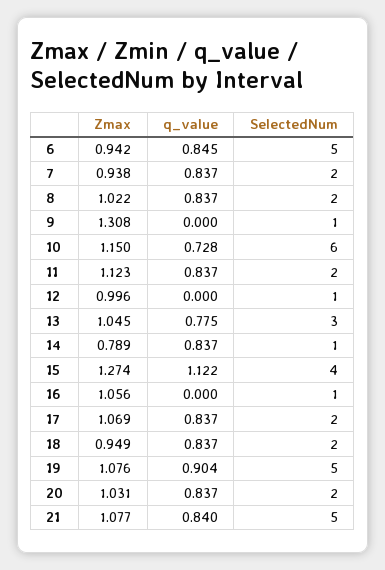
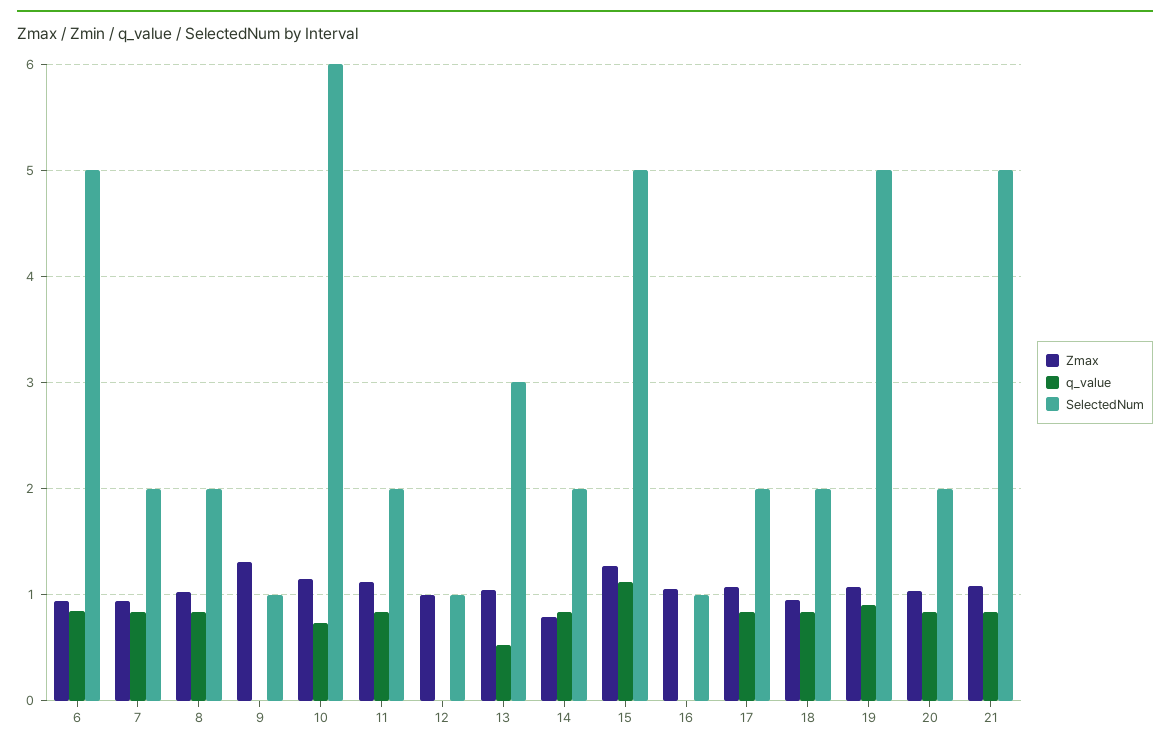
  {
    "Zmax": {
      "6": 0.942,
      "7": 0.938,
      "8": 1.022,
      "9": 1.308,
      "10": 1.15,
      "11": 1.123,
      "12": 0.996,
      "13": 1.045,
      "14": 0.789,
      "15": 1.274,
      "16": 1.056,
      "17": 1.069,
      "18": 0.949,
      "19": 1.076,
      "20": 1.031,
      "21": 1.077
    },
    "q_value": {
      "6": 0.845,
      "7": 0.837,
      "8": 0.837,
      "9": 0,
      "10": 0.728,
      "11": 0.837,
      "12": 0,
-     "13": 0.775,
+     "13": 0.5,
      "14": 0.837,
      "15": 1.122,
      "16": 0,
      "17": 0.837,
      "18": 0.837,
      "19": 0.904,
      "20": 0.837,
      "21": 0.84
    },
    "SelectedNum": {
      "6": 5,
      "7": 2,
      "8": 2,
      "9": 1,
      "10": 6,
      "11": 2,
      "12": 1,
      "13": 3,
-     "14": 1,
+     "14": 2,
-     "15": 4,
+     "15": 5,
      "16": 1,
      "17": 2,
      "18": 2,
      "19": 5,
      "20": 2,
      "21": 5
    }
  }

